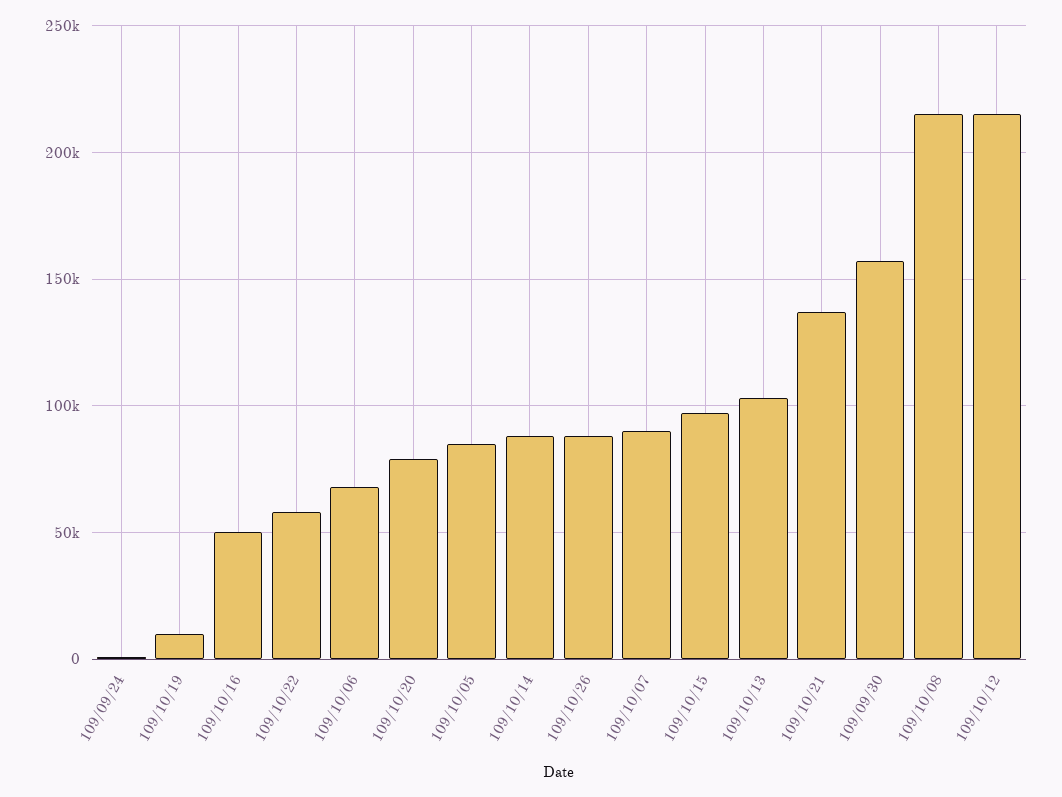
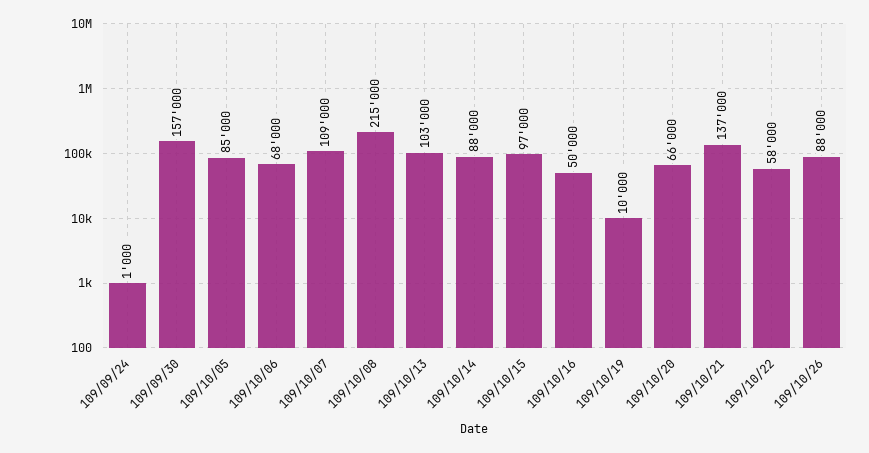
  {
    "109/09/24": 1000,
    "109/10/19": 10000,
    "109/10/16": 50000,
    "109/10/22": 58000,
    "109/10/06": 68000,
-   "109/10/20": 80000,
+   "109/10/20": 66000,
    "109/10/05": 85000,
    "109/10/14": 88000,
    "109/10/26": 88000,
-   "109/10/07": 90000,
+   "109/10/07": 109000,
    "109/10/15": 97000,
    "109/10/13": 103000,
    "109/10/21": 137000,
    "109/09/30": 157000,
-   "109/10/08": 215000,
+   "109/10/08": 215000
-   "109/10/12": 215000
  }

